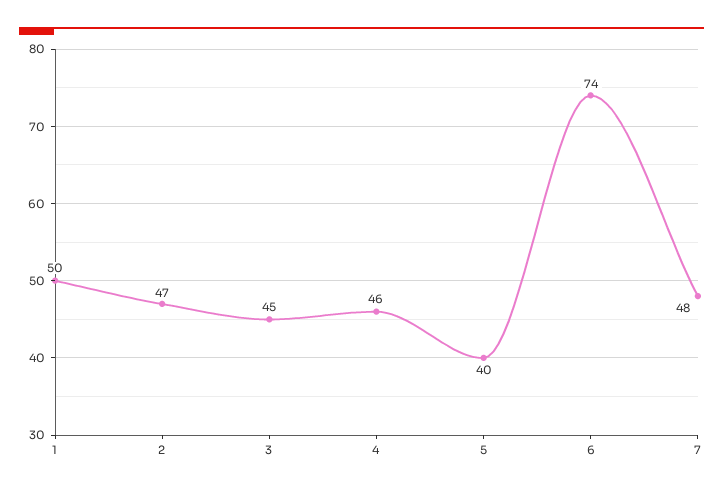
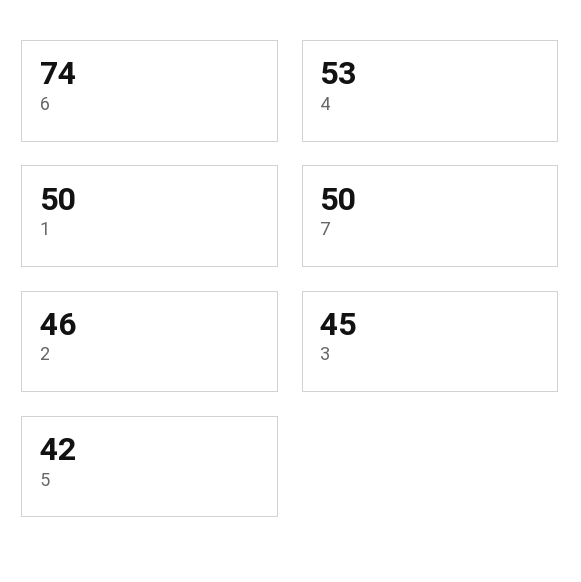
  {
    "1": 50,
-   "2": 47,
+   "2": 46,
    "3": 45,
-   "4": 46,
+   "4": 53,
-   "5": 40,
+   "5": 42,
    "6": 74,
-   "7": 48
+   "7": 50
  }

